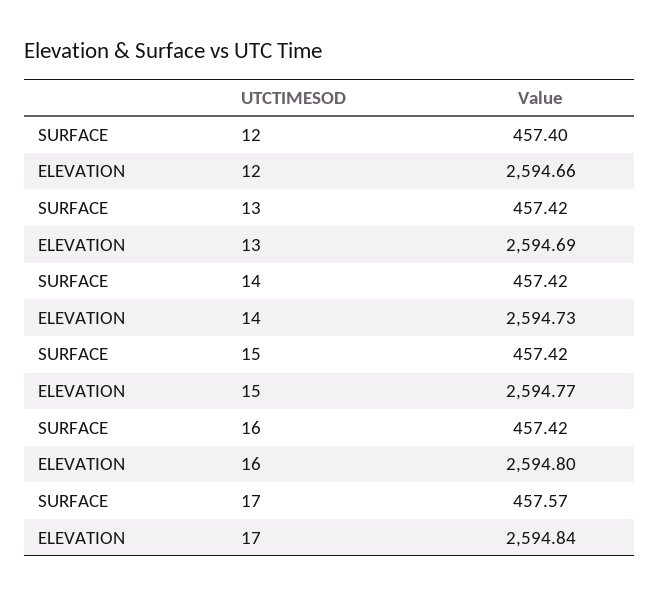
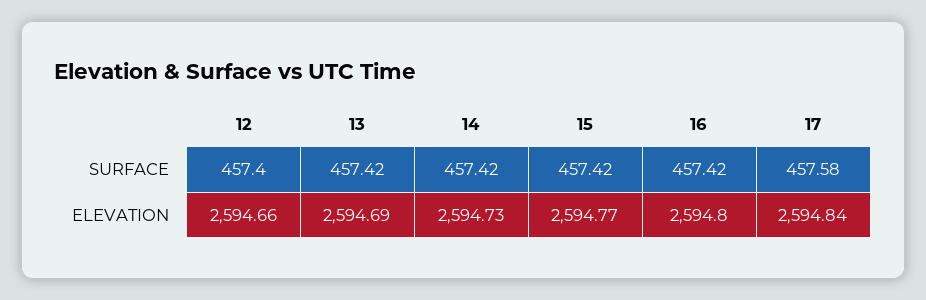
  {
    "SURFACE": {
      "12": 457.4,
      "13": 457.42,
      "14": 457.42,
      "15": 457.42,
      "16": 457.42,
-     "17": 457.57
+     "17": 457.58
    },
    "ELEVATION": {
      "12": 2594.66,
      "13": 2594.69,
      "14": 2594.73,
      "15": 2594.77,
      "16": 2594.8,
      "17": 2594.84
    }
  }

